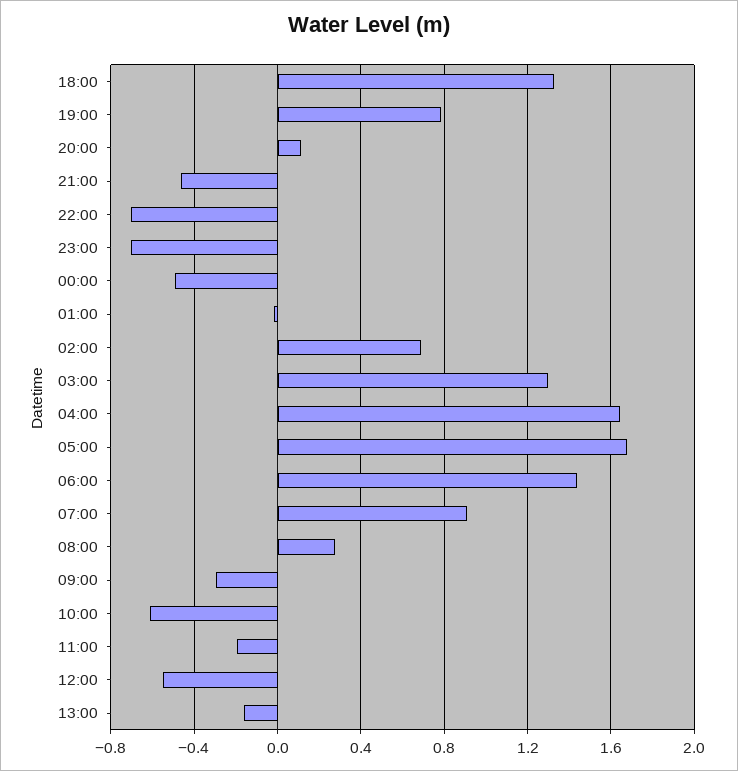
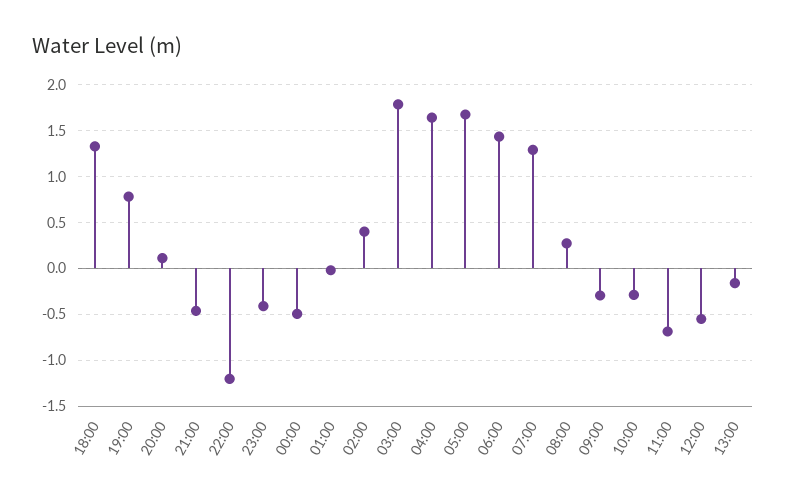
  {
    "18:00": 1.35,
    "19:00": 0.8,
    "20:00": 0.1,
    "21:00": -0.45,
-   "22:00": -0.7,
+   "22:00": -1.2,
-   "23:00": -0.7,
+   "23:00": -0.4,
    "00:00": -0.5,
    "01:00": 0,
-   "02:00": 0.7,
+   "02:00": 0.4,
-   "03:00": 1.3,
+   "03:00": 1.8,
    "04:00": 1.65,
    "05:00": 1.7,
    "06:00": 1.45,
-   "07:00": 0.9,
+   "07:00": 1.3,
    "08:00": 0.25,
    "09:00": -0.3,
-   "10:00": -0.6,
+   "10:00": -0.3,
-   "11:00": -0.2,
+   "11:00": -0.7,
    "12:00": -0.55,
    "13:00": -0.15
  }

